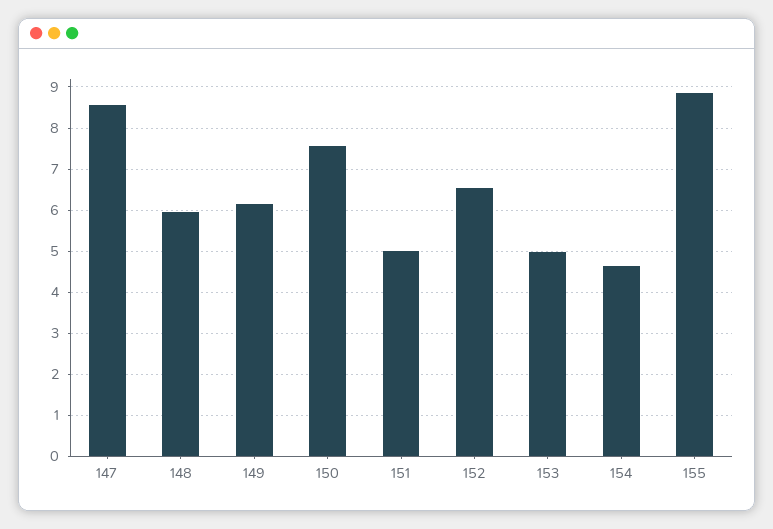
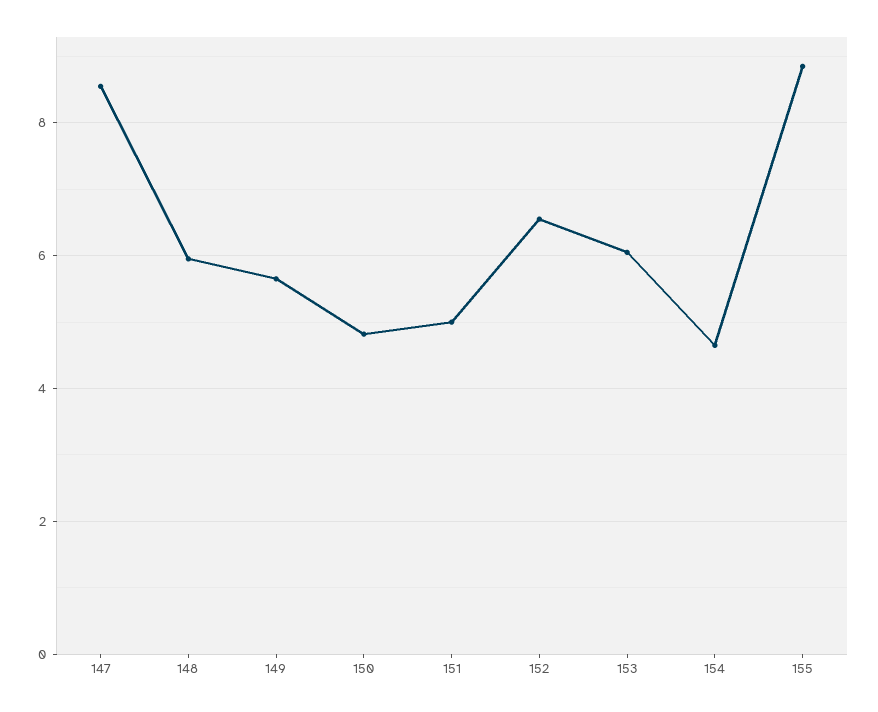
  {
    "147": 8.6,
    "148": 6,
-   "149": 6.2,
+   "149": 5.6,
-   "150": 7.6,
+   "150": 4.8,
    "151": 5,
    "152": 6.6,
-   "153": 5,
+   "153": 6,
    "154": 4.6,
    "155": 8.8
  }

